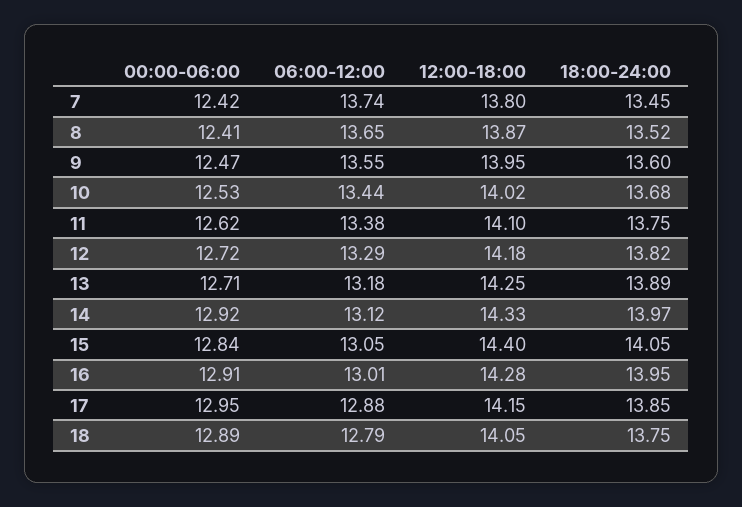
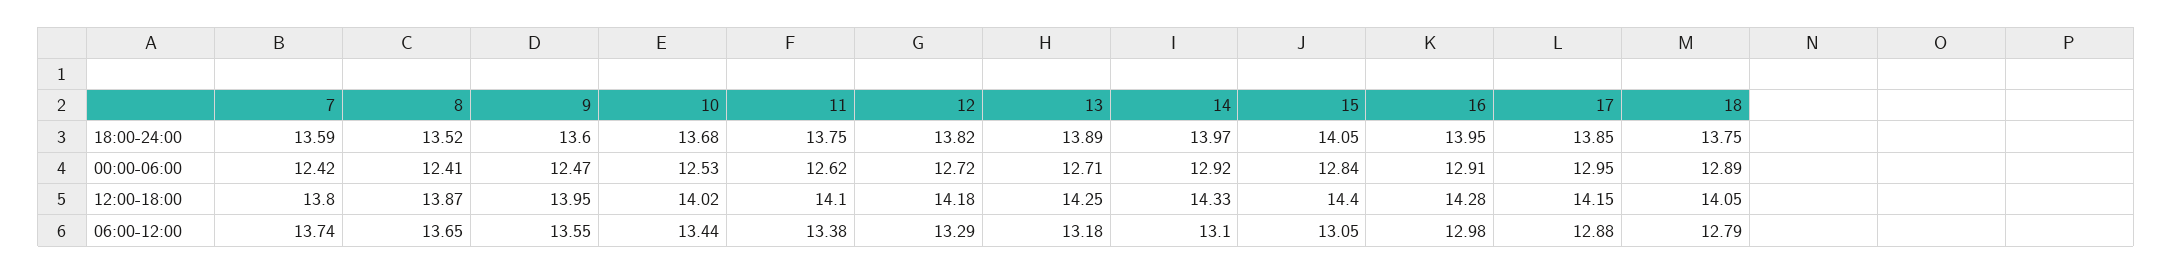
  {
    "00:00-06:00": {
      "7": 12.42,
      "8": 12.41,
      "9": 12.47,
      "10": 12.53,
      "11": 12.62,
      "12": 12.72,
      "13": 12.71,
      "14": 12.92,
      "15": 12.84,
      "16": 12.91,
      "17": 12.95,
      "18": 12.89
    },
    "06:00-12:00": {
      "7": 13.74,
      "8": 13.65,
      "9": 13.55,
      "10": 13.44,
      "11": 13.38,
      "12": 13.29,
      "13": 13.18,
-     "14": 13.12,
+     "14": 13.1,
      "15": 13.05,
-     "16": 13.01,
+     "16": 12.98,
      "17": 12.88,
      "18": 12.79
    },
    "12:00-18:00": {
      "7": 13.8,
      "8": 13.87,
      "9": 13.95,
      "10": 14.02,
      "11": 14.1,
      "12": 14.18,
      "13": 14.25,
      "14": 14.33,
      "15": 14.4,
      "16": 14.28,
      "17": 14.15,
      "18": 14.05
    },
    "18:00-24:00": {
-     "7": 13.45,
+     "7": 13.59,
      "8": 13.52,
      "9": 13.6,
      "10": 13.68,
      "11": 13.75,
      "12": 13.82,
      "13": 13.89,
      "14": 13.97,
      "15": 14.05,
      "16": 13.95,
      "17": 13.85,
      "18": 13.75
    }
  }

